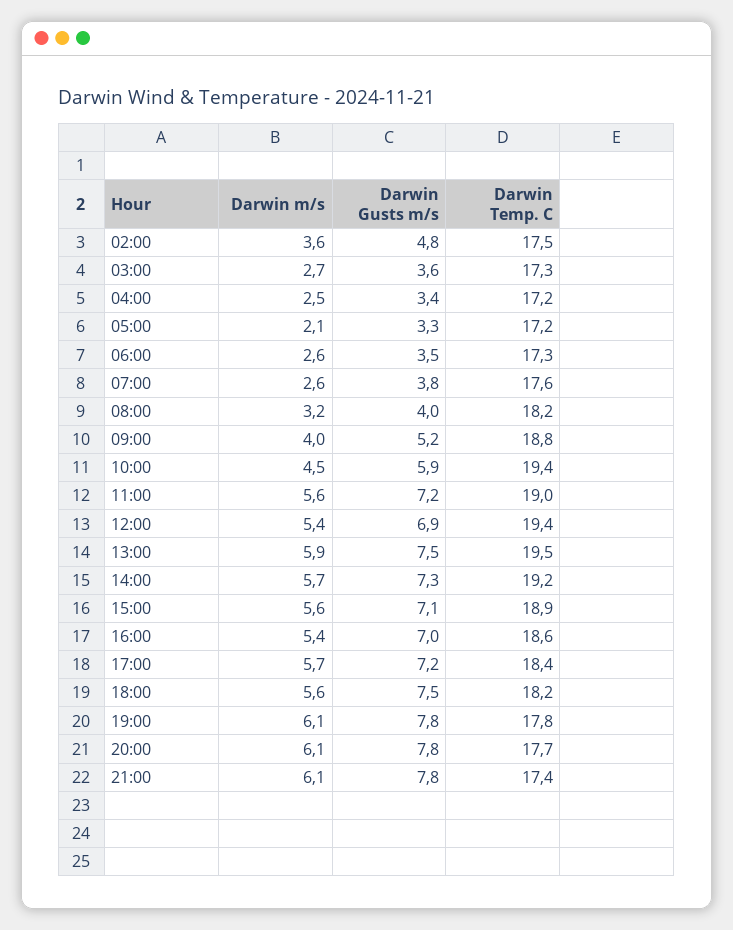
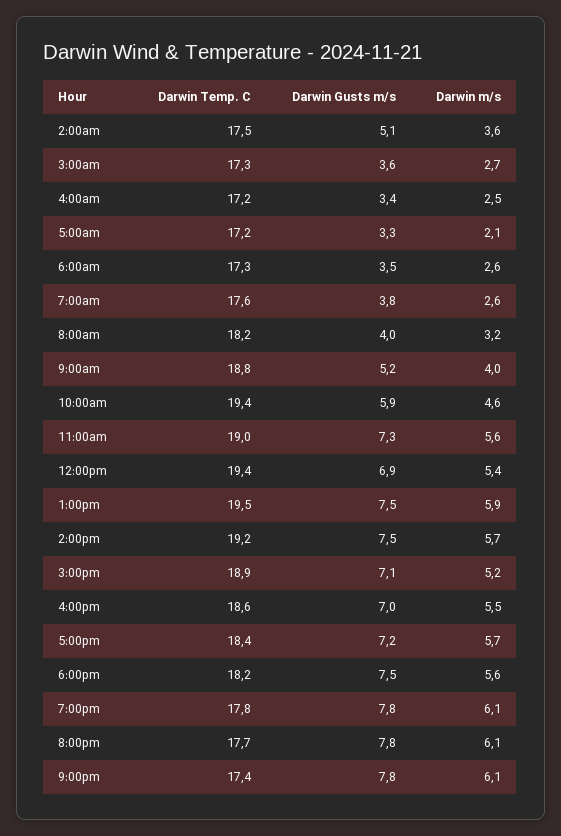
  {
    "Darwin m/s": {
      "02:00": 3.6,
      "03:00": 2.7,
      "04:00": 2.5,
      "05:00": 2.1,
      "06:00": 2.6,
      "07:00": 2.6,
      "08:00": 3.2,
      "09:00": 4,
-     "10:00": 4.5,
+     "10:00": 4.6,
      "11:00": 5.6,
      "12:00": 5.4,
      "13:00": 5.9,
      "14:00": 5.7,
-     "15:00": 5.6,
+     "15:00": 5.2,
-     "16:00": 5.4,
+     "16:00": 5.5,
      "17:00": 5.7,
      "18:00": 5.6,
      "19:00": 6.1,
      "20:00": 6.1,
      "21:00": 6.1
    },
    "Darwin Gusts m/s": {
-     "02:00": 4.8,
+     "02:00": 5.1,
      "03:00": 3.6,
      "04:00": 3.4,
      "05:00": 3.3,
      "06:00": 3.5,
      "07:00": 3.8,
      "08:00": 4,
      "09:00": 5.2,
      "10:00": 5.9,
-     "11:00": 7.2,
+     "11:00": 7.3,
      "12:00": 6.9,
      "13:00": 7.5,
-     "14:00": 7.3,
+     "14:00": 7.5,
      "15:00": 7.1,
      "16:00": 7,
      "17:00": 7.2,
      "18:00": 7.5,
      "19:00": 7.8,
      "20:00": 7.8,
      "21:00": 7.8
    },
    "Darwin Temp. C": {
      "02:00": 17.5,
      "03:00": 17.3,
      "04:00": 17.2,
      "05:00": 17.2,
      "06:00": 17.3,
      "07:00": 17.6,
      "08:00": 18.2,
      "09:00": 18.8,
      "10:00": 19.4,
      "11:00": 19,
      "12:00": 19.4,
      "13:00": 19.5,
      "14:00": 19.2,
      "15:00": 18.9,
      "16:00": 18.6,
      "17:00": 18.4,
      "18:00": 18.2,
      "19:00": 17.8,
      "20:00": 17.7,
      "21:00": 17.4
    }
  }

